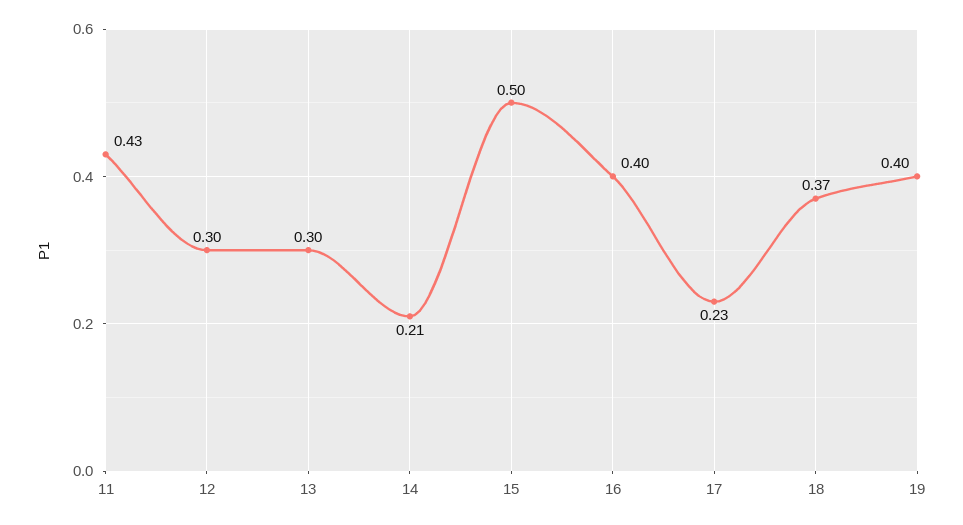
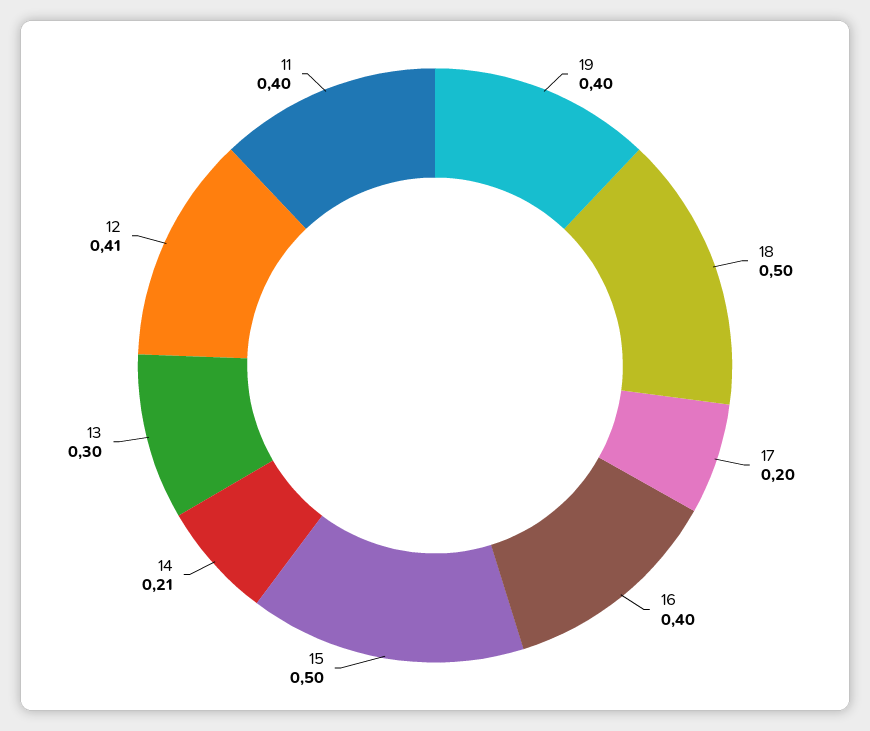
  {
-   "11": 0.43,
+   "11": 0.4,
-   "12": 0.3,
+   "12": 0.41,
    "13": 0.3,
    "14": 0.21,
    "15": 0.5,
    "16": 0.4,
-   "17": 0.23,
+   "17": 0.2,
-   "18": 0.37,
+   "18": 0.5,
    "19": 0.4
  }

